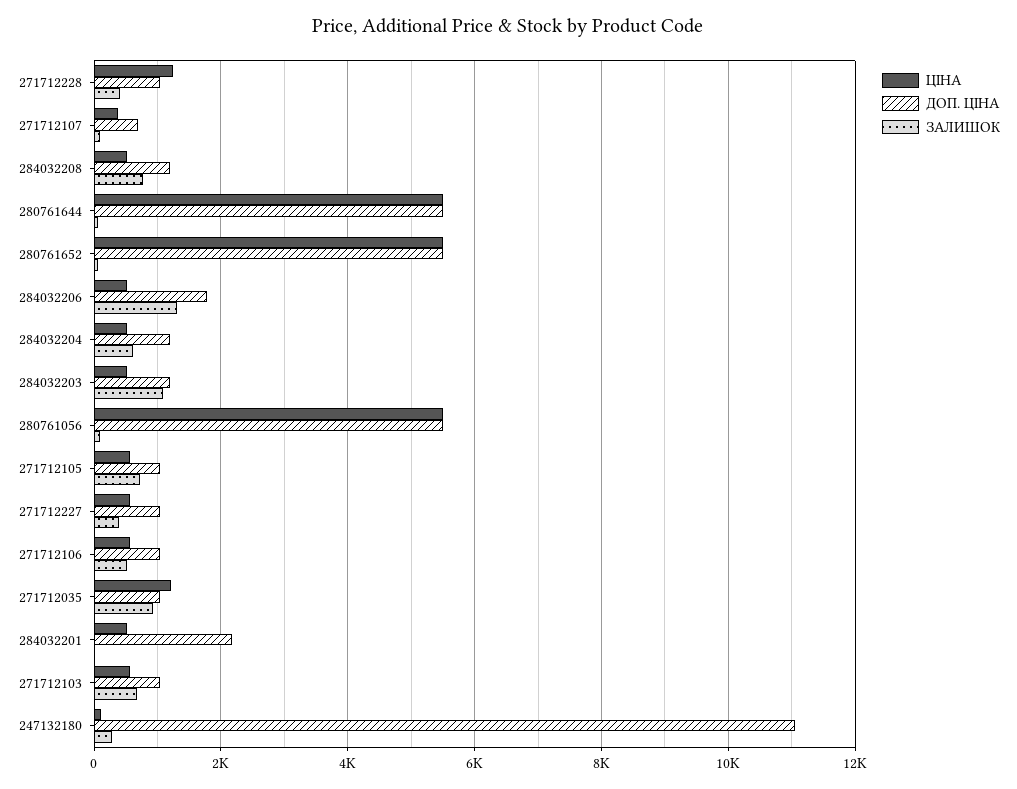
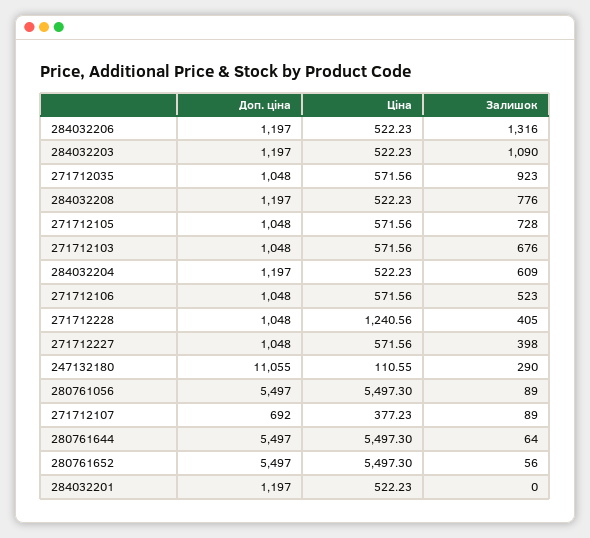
  {
    "ЦІНА": {
      "271712228": 1240.56,
      "271712107": 377.23,
      "284032208": 522.23,
      "280761644": 5497.3,
      "280761652": 5497.3,
      "284032206": 522.23,
      "284032204": 522.23,
      "284032203": 522.23,
      "280761056": 5497.3,
      "271712105": 571.56,
      "271712227": 571.56,
      "271712106": 571.56,
-     "271712035": 1200,
+     "271712035": 571.56,
      "284032201": 522.23,
      "271712103": 571.56,
      "247132180": 110.55
    },
    "ДОП. ЦІНА": {
      "271712228": 1048,
      "271712107": 692,
      "284032208": 1197,
      "280761644": 5497,
      "280761652": 5497,
-     "284032206": 1800,
+     "284032206": 1197,
      "284032204": 1197,
      "284032203": 1197,
      "280761056": 5497,
      "271712105": 1048,
      "271712227": 1048,
      "271712106": 1048,
      "271712035": 1048,
-     "284032201": 2200,
+     "284032201": 1197,
      "271712103": 1048,
      "247132180": 11055
    },
    "ЗАЛИШОК": {
      "271712228": 405,
      "271712107": 89,
      "284032208": 776,
      "280761644": 64,
      "280761652": 56,
      "284032206": 1316,
      "284032204": 609,
      "284032203": 1090,
      "280761056": 89,
      "271712105": 728,
      "271712227": 398,
      "271712106": 523,
      "271712035": 923,
      "284032201": 0,
      "271712103": 676,
      "247132180": 290
    }
  }

